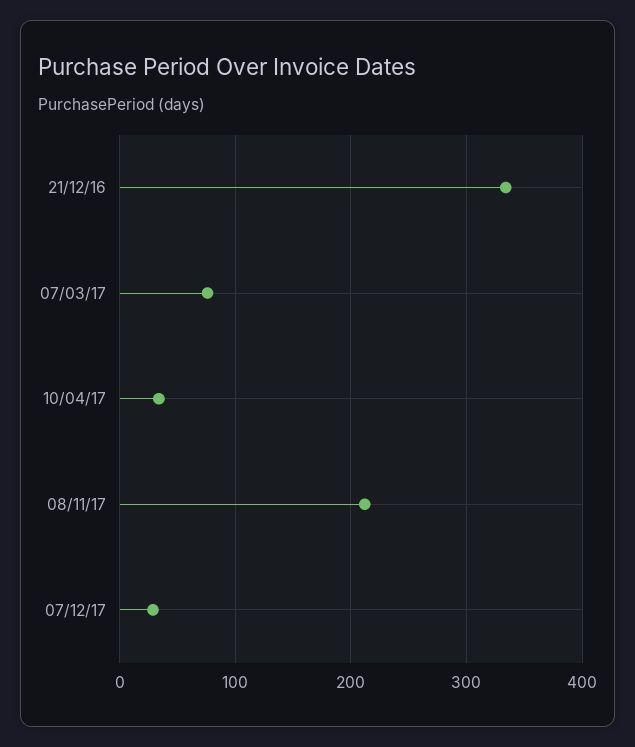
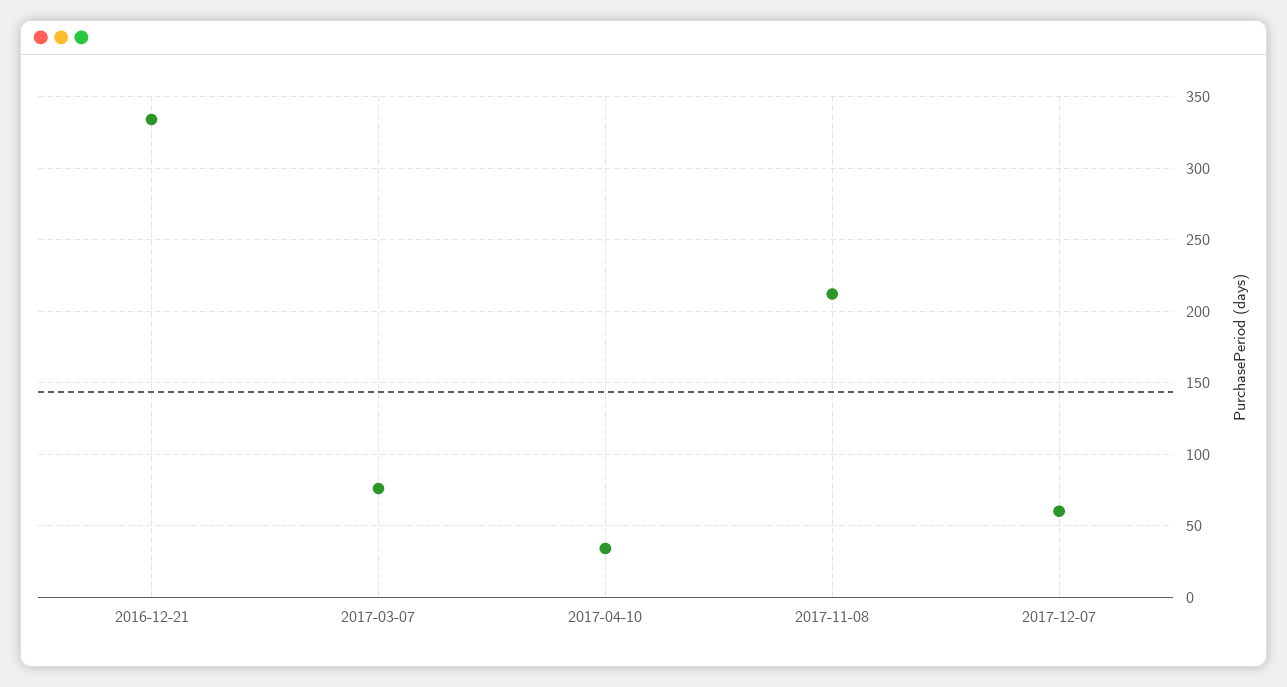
  {
    "21/12/16": 335,
    "07/03/17": 75,
    "10/04/17": 35,
    "08/11/17": 210,
-   "07/12/17": 30
+   "07/12/17": 60
  }

